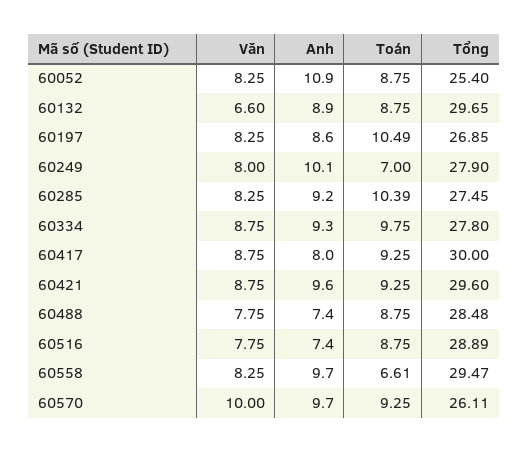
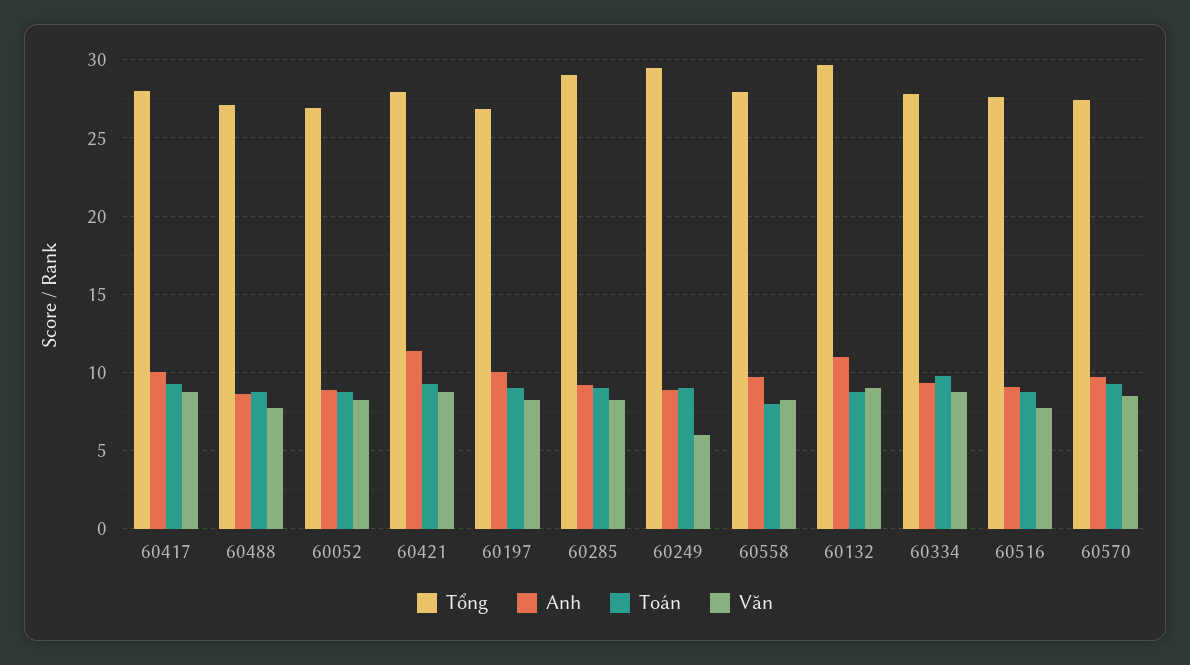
  {
    "Văn": {
      "60052": 8.25,
-     "60132": 6.6,
+     "60132": 9,
      "60197": 8.25,
-     "60249": 8,
+     "60249": 6,
      "60285": 8.25,
      "60334": 8.75,
      "60417": 8.75,
      "60421": 8.75,
      "60488": 7.75,
      "60516": 7.75,
      "60558": 8.25,
-     "60570": 10
+     "60570": 8.5
    },
    "Anh": {
-     "60052": 10.9,
+     "60052": 9,
-     "60132": 8.9,
+     "60132": 11,
-     "60197": 8.6,
+     "60197": 10,
-     "60249": 10.1,
+     "60249": 9,
      "60285": 9.2,
      "60334": 9.3,
-     "60417": 8,
+     "60417": 10,
-     "60421": 9.6,
+     "60421": 11.5,
-     "60488": 7.4,
+     "60488": 8.5,
-     "60516": 7.4,
+     "60516": 9,
      "60558": 9.7,
      "60570": 9.7
    },
    "Toán": {
      "60052": 8.75,
      "60132": 8.75,
-     "60197": 10.49,
+     "60197": 9,
-     "60249": 7,
+     "60249": 9,
-     "60285": 10.39,
+     "60285": 9,
      "60334": 9.75,
      "60417": 9.25,
      "60421": 9.25,
      "60488": 8.75,
      "60516": 8.75,
-     "60558": 6.61,
+     "60558": 8,
      "60570": 9.25
    },
    "Tổng": {
-     "60052": 25.4,
+     "60052": 27,
      "60132": 29.65,
      "60197": 26.85,
-     "60249": 27.9,
+     "60249": 29.5,
-     "60285": 27.45,
+     "60285": 29,
      "60334": 27.8,
-     "60417": 30,
+     "60417": 28,
-     "60421": 29.6,
+     "60421": 28,
-     "60488": 28.48,
+     "60488": 27,
-     "60516": 28.89,
+     "60516": 27.5,
-     "60558": 29.47,
+     "60558": 28,
-     "60570": 26.11
+     "60570": 27.5
    }
  }

